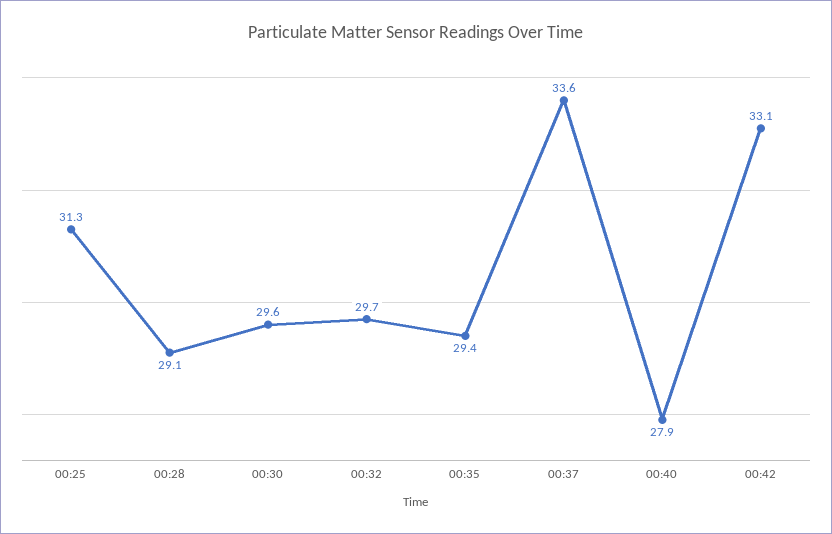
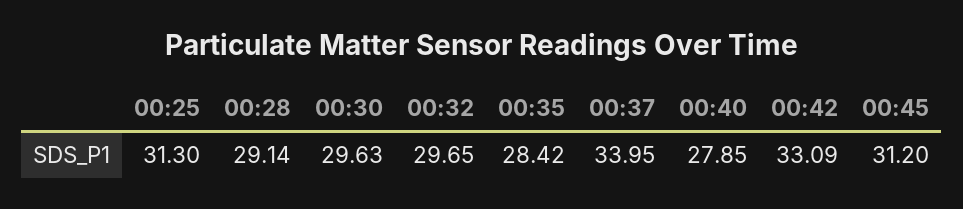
  {
    "00:25": 31.3,
    "00:28": 29.14,
    "00:30": 29.63,
    "00:32": 29.65,
-   "00:35": 29.4,
+   "00:35": 28.42,
-   "00:37": 33.6,
+   "00:37": 33.95,
    "00:40": 27.85,
-   "00:42": 33.09
+   "00:42": 33.09,
+   "00:45": 31.2
  }

